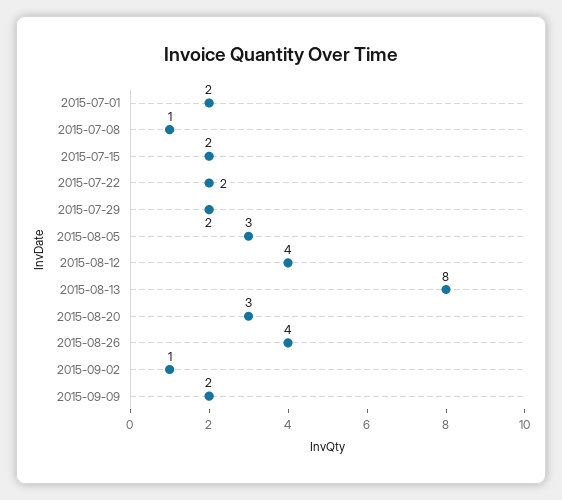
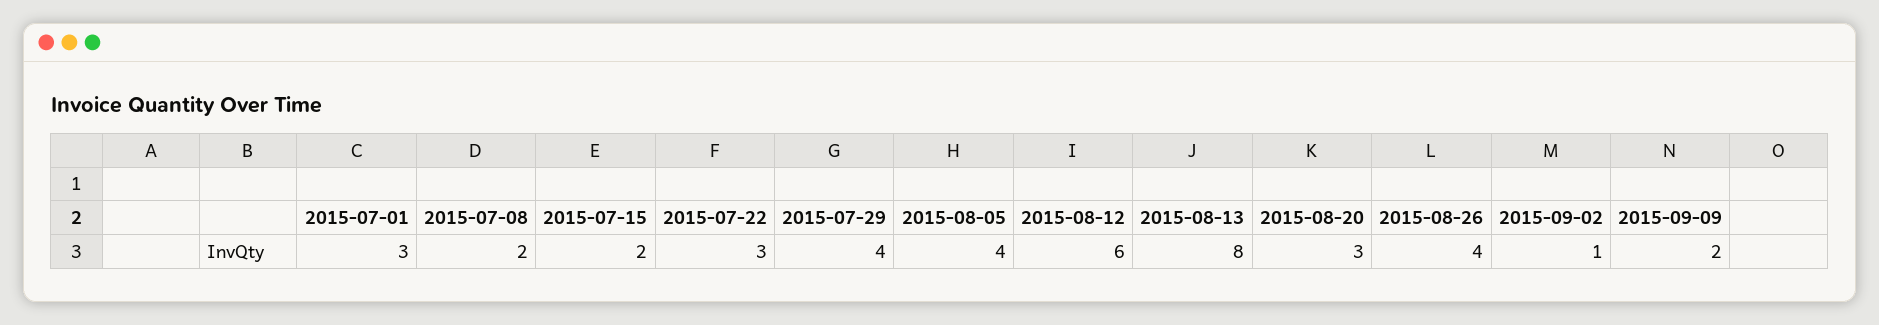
  {
-   "2015-07-01": 2,
+   "2015-07-01": 3,
-   "2015-07-08": 1,
+   "2015-07-08": 2,
    "2015-07-15": 2,
-   "2015-07-22": 2,
+   "2015-07-22": 3,
-   "2015-07-29": 2,
+   "2015-07-29": 4,
-   "2015-08-05": 3,
+   "2015-08-05": 4,
-   "2015-08-12": 4,
+   "2015-08-12": 6,
    "2015-08-13": 8,
    "2015-08-20": 3,
    "2015-08-26": 4,
    "2015-09-02": 1,
    "2015-09-09": 2
  }

